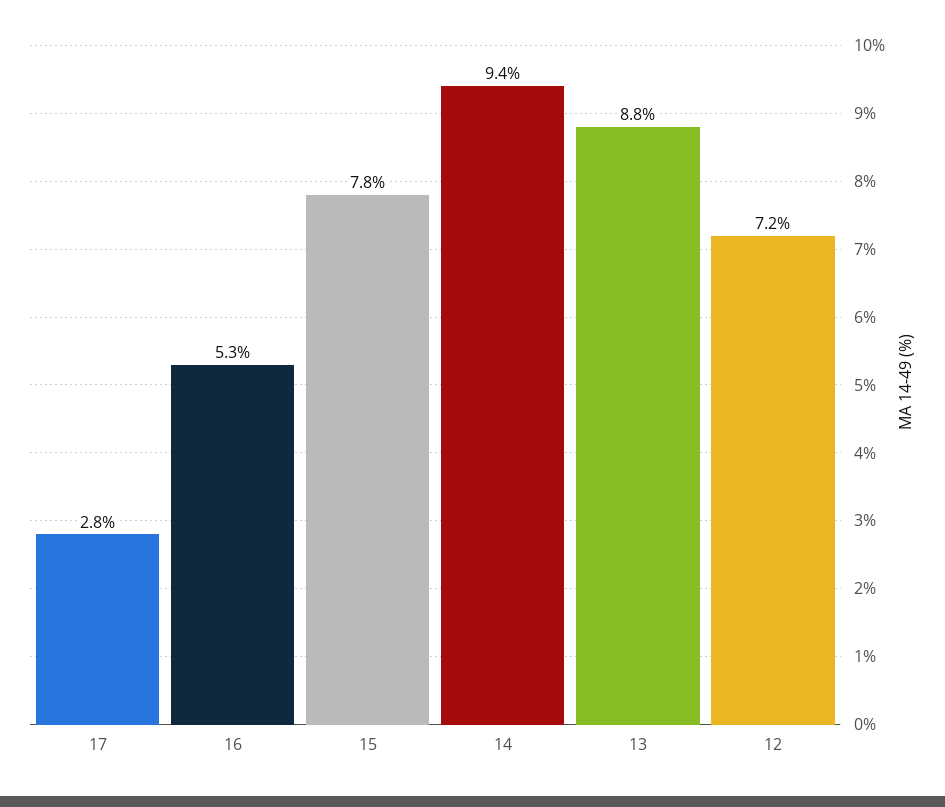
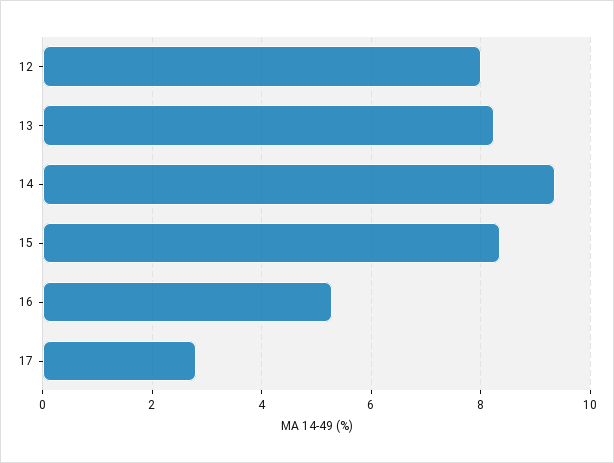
  {
    "17": 2.8,
    "16": 5.3,
-   "15": 7.8,
+   "15": 8.4,
    "14": 9.4,
-   "13": 8.8,
+   "13": 8.2,
-   "12": 7.2
+   "12": 8
  }

